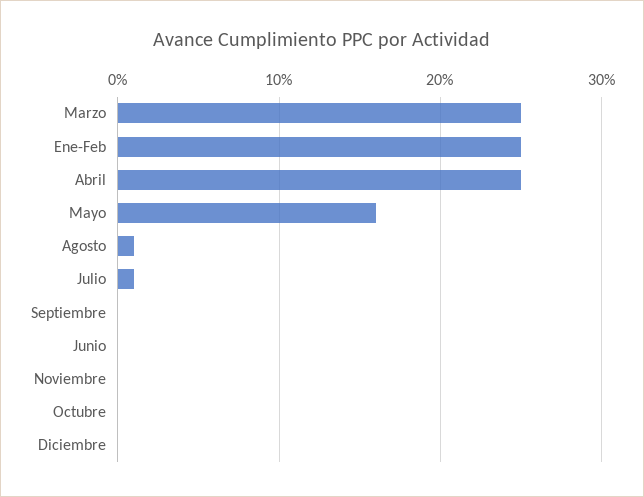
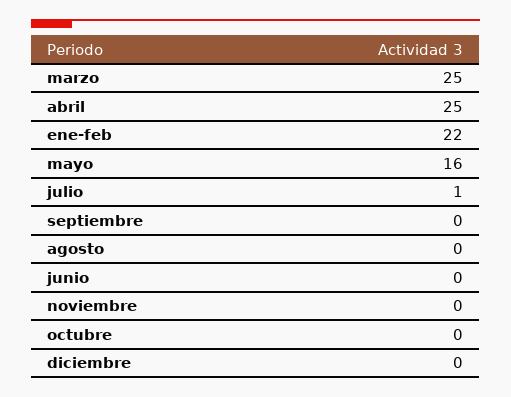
  {
    "Marzo": 25,
-   "Ene-Feb": 25,
+   "Ene-Feb": 22,
    "Abril": 25,
    "Mayo": 16,
-   "Agosto": 1,
+   "Agosto": 0,
    "Julio": 1,
    "Septiembre": 0,
    "Junio": 0,
    "Noviembre": 0,
    "Octubre": 0,
    "Diciembre": 0
  }

